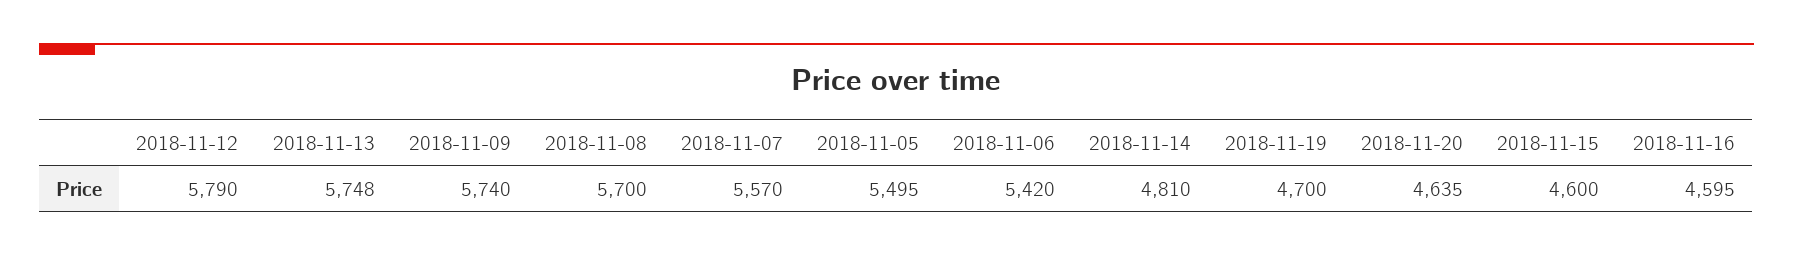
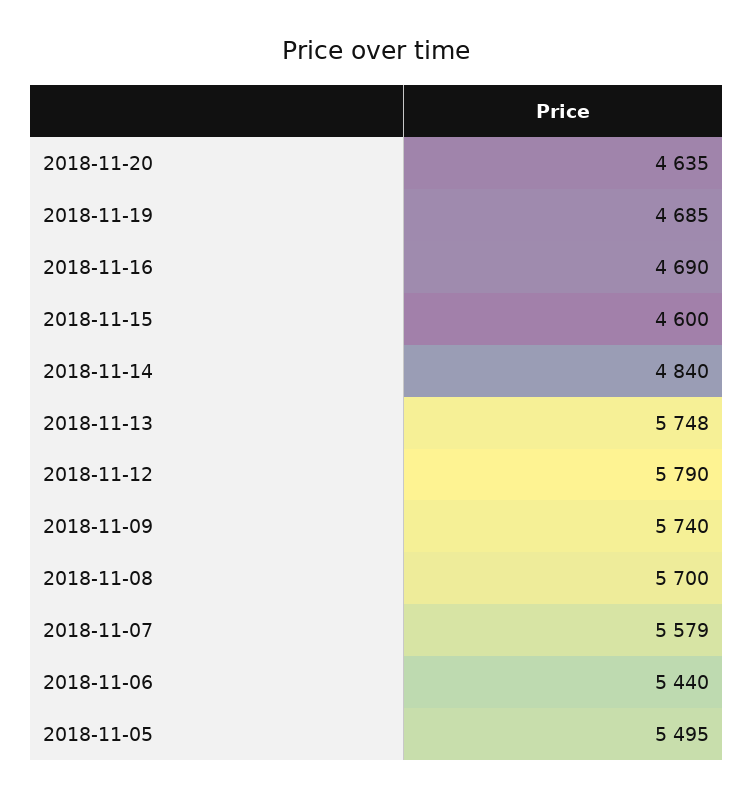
  {
    "2018-11-12": 5790,
    "2018-11-13": 5748,
    "2018-11-09": 5740,
    "2018-11-08": 5700,
-   "2018-11-07": 5570,
+   "2018-11-07": 5579,
    "2018-11-05": 5495,
-   "2018-11-06": 5420,
+   "2018-11-06": 5440,
-   "2018-11-14": 4810,
+   "2018-11-14": 4840,
-   "2018-11-19": 4700,
+   "2018-11-19": 4685,
    "2018-11-20": 4635,
    "2018-11-15": 4600,
-   "2018-11-16": 4595
+   "2018-11-16": 4690
  }

